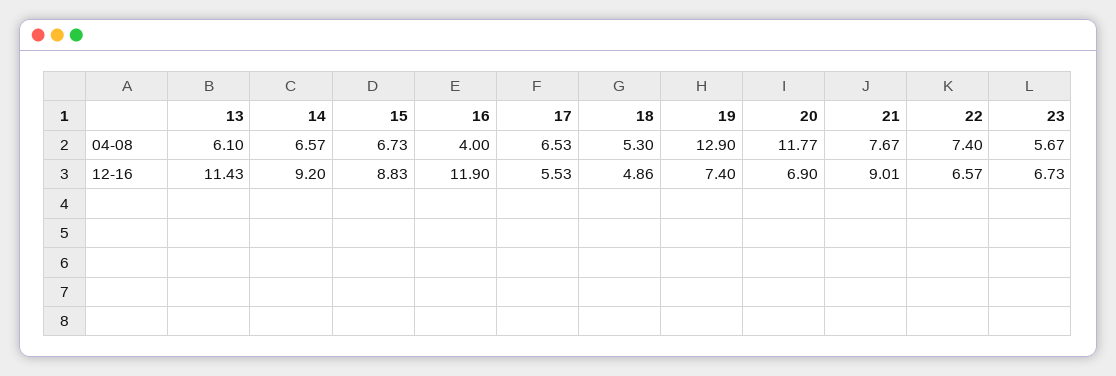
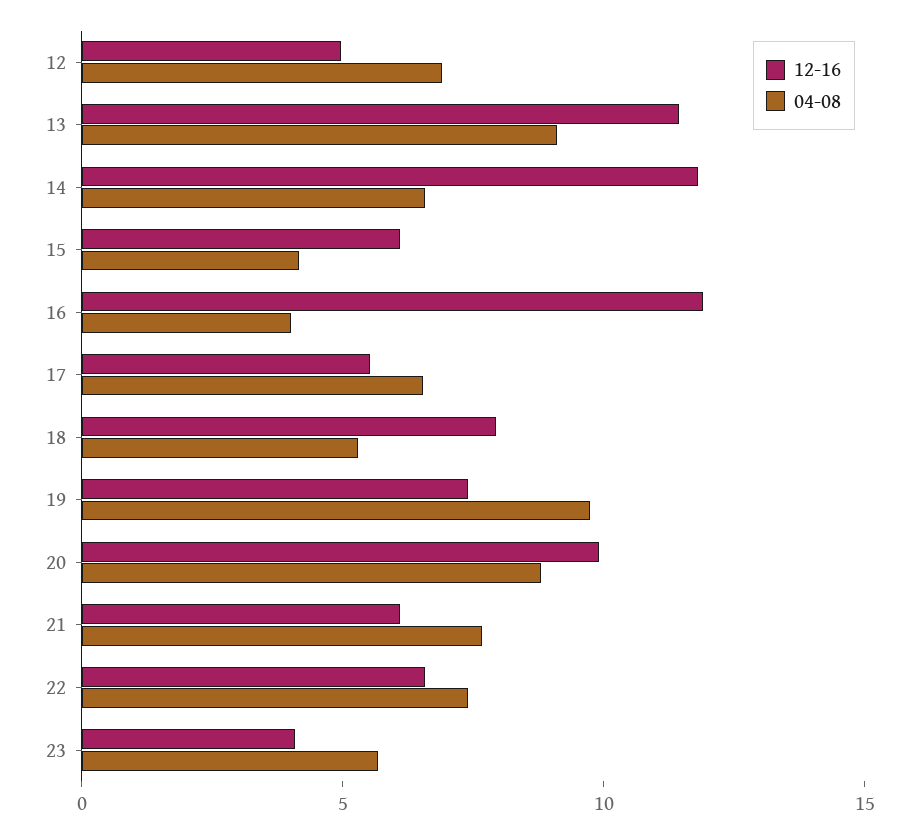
  {
    "04-08": {
-     "13": 6.1,
+     "13": 9,
      "14": 6.57,
-     "15": 6.73,
+     "15": 4,
      "16": 4,
      "17": 6.53,
      "18": 5.3,
-     "19": 12.9,
+     "19": 10,
-     "20": 11.77,
+     "20": 9,
      "21": 7.67,
      "22": 7.4,
-     "23": 5.67
+     "23": 5.67,
+     "12": 7
    },
    "12-16": {
      "13": 11.43,
-     "14": 9.2,
+     "14": 12,
-     "15": 8.83,
+     "15": 6,
      "16": 11.9,
      "17": 5.53,
-     "18": 4.86,
+     "18": 8,
      "19": 7.4,
-     "20": 6.9,
+     "20": 10,
-     "21": 9.01,
+     "21": 6,
      "22": 6.57,
-     "23": 6.73
+     "23": 4,
+     "12": 5
    }
  }

